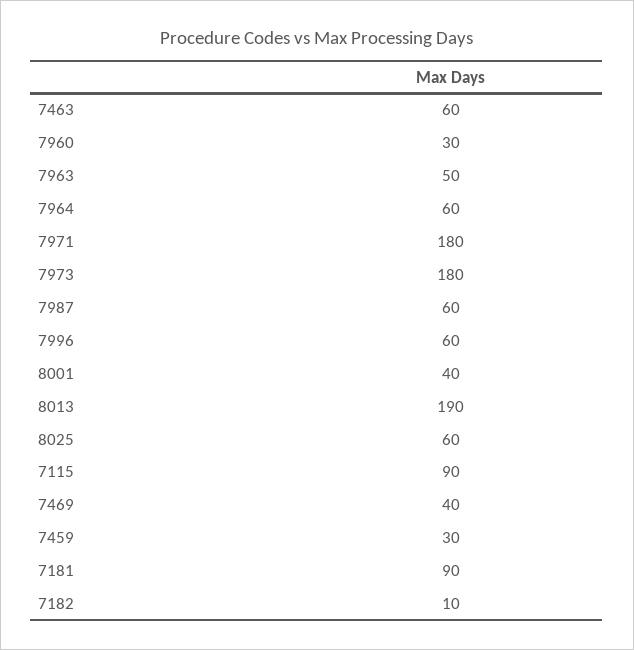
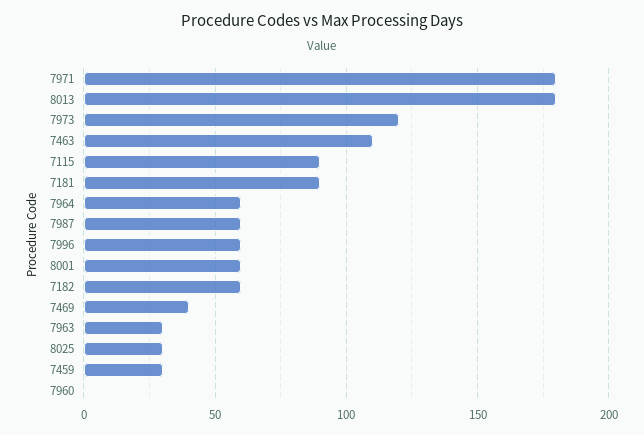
  {
-   "7463": 60,
+   "7463": 110,
-   "7960": 30,
+   "7960": 0,
-   "7963": 50,
+   "7963": 30,
    "7964": 60,
    "7971": 180,
-   "7973": 180,
+   "7973": 120,
    "7987": 60,
    "7996": 60,
-   "8001": 40,
+   "8001": 60,
-   "8013": 190,
+   "8013": 180,
-   "8025": 60,
+   "8025": 30,
    "7115": 90,
    "7469": 40,
    "7459": 30,
    "7181": 90,
-   "7182": 10
+   "7182": 60
  }

